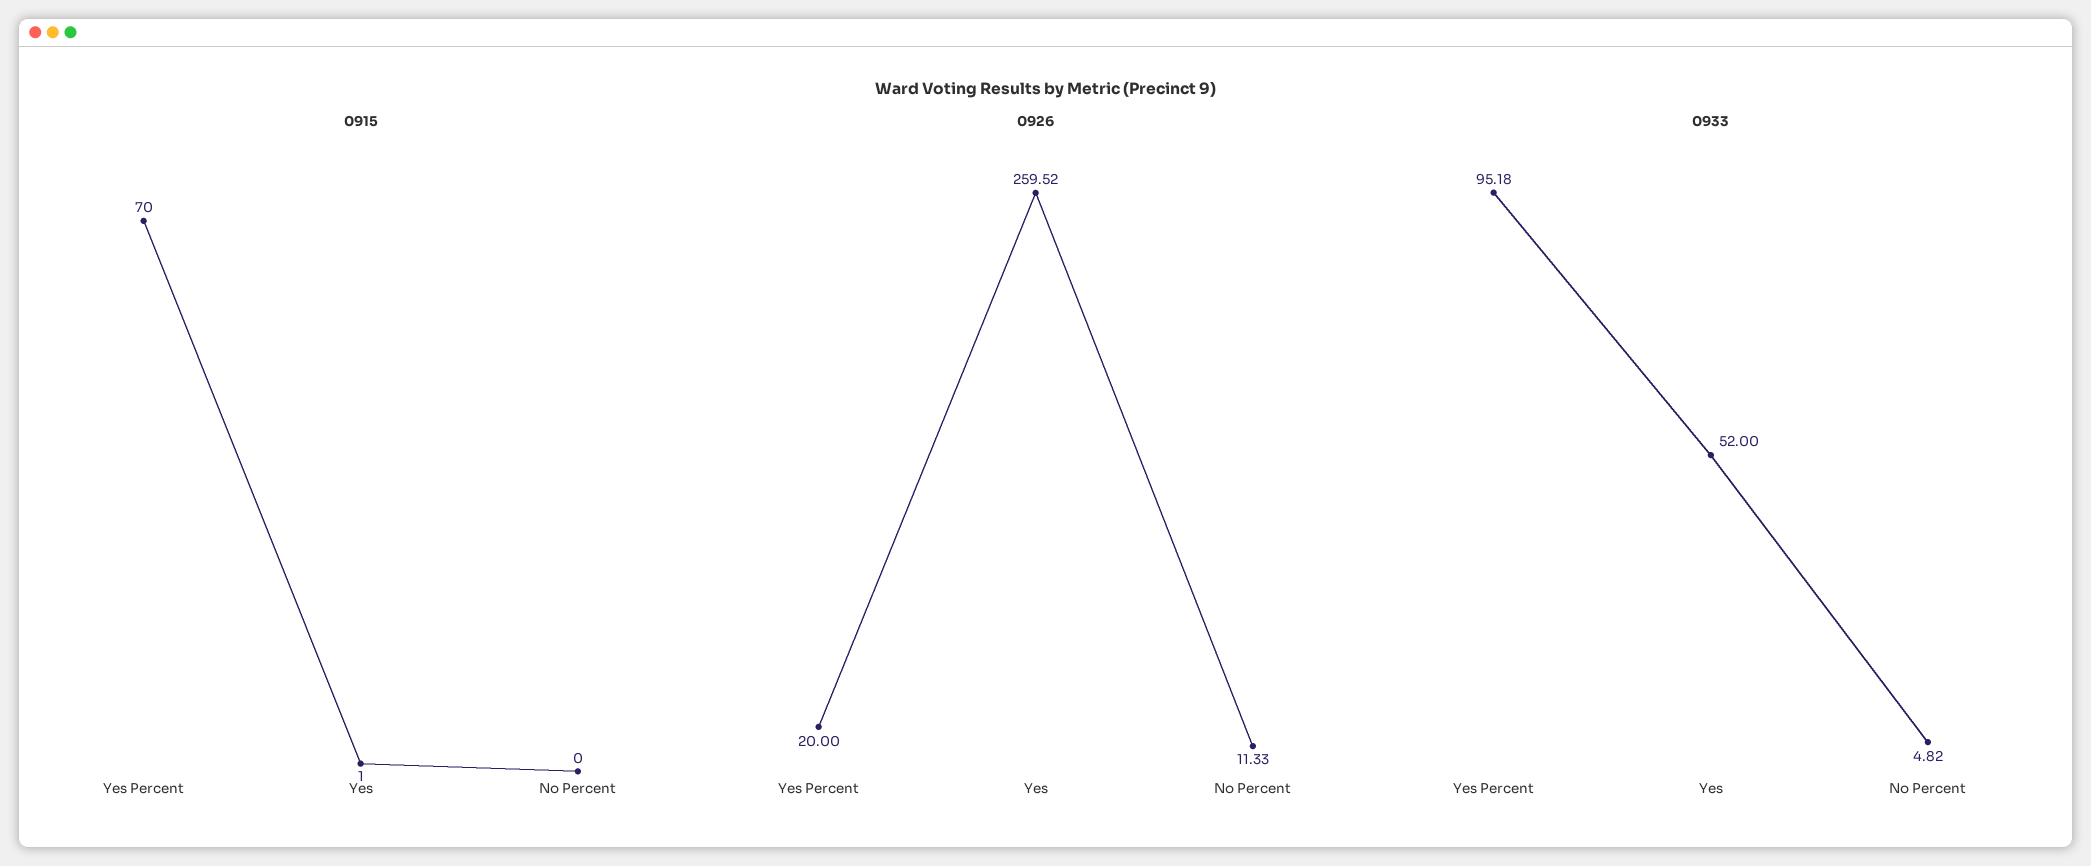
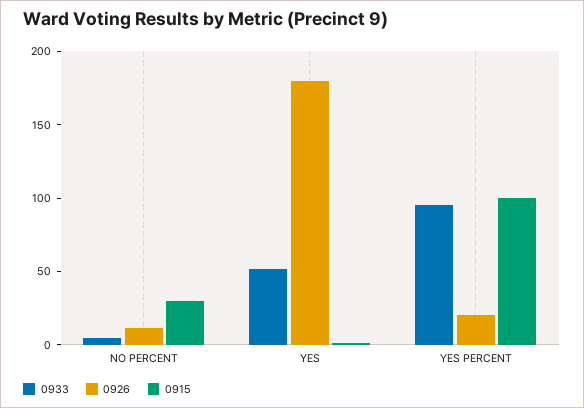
  {
    "0915": {
-     "Yes Percent": 70,
+     "Yes Percent": 100,
      "Yes": 1,
-     "No Percent": 0
+     "No Percent": 30
    },
    "0926": {
      "Yes Percent": 20,
-     "Yes": 259.52,
+     "Yes": 180,
      "No Percent": 11.33
    },
    "0933": {
      "Yes Percent": 95.18,
      "Yes": 52,
      "No Percent": 4.82
    }
  }

